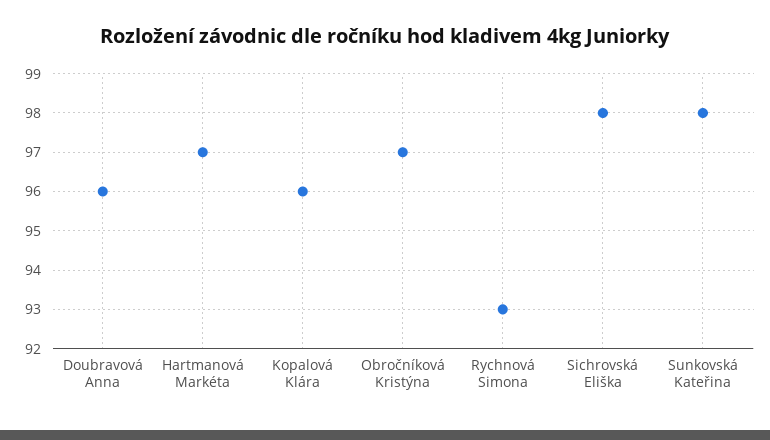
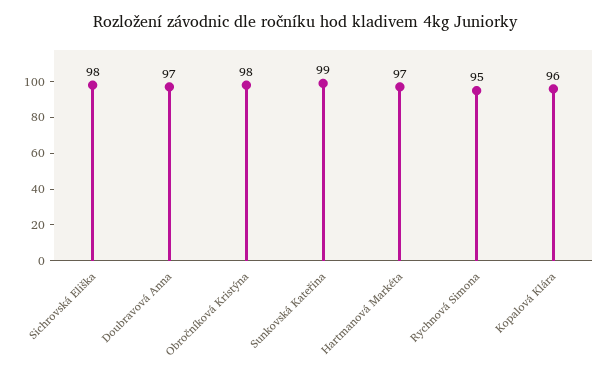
  {
-   "Doubravová Anna": 96,
+   "Doubravová Anna": 97,
    "Hartmanová Markéta": 97,
    "Kopalová Klára": 96,
-   "Obročníková Kristýna": 97,
+   "Obročníková Kristýna": 98,
-   "Rychnová Simona": 93,
+   "Rychnová Simona": 95,
    "Sichrovská Eliška": 98,
-   "Sunkovská Kateřina": 98
+   "Sunkovská Kateřina": 99
  }

